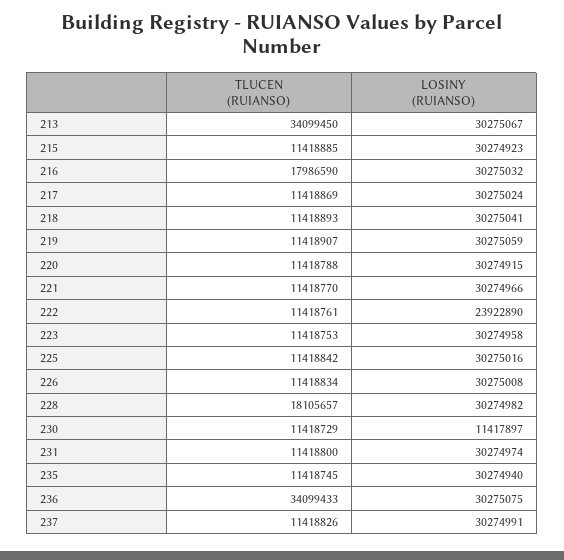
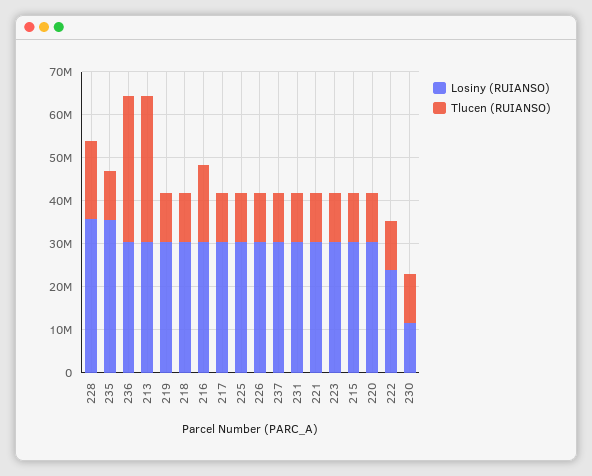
  {
    "TLUCEN (RUIANSO)": {
      "213": 34099450,
      "215": 11418885,
      "216": 17986590,
      "217": 11418869,
      "218": 11418893,
      "219": 11418907,
      "220": 11418788,
      "221": 11418770,
      "222": 11418761,
      "223": 11418753,
      "225": 11418842,
      "226": 11418834,
      "228": 18105657,
      "230": 11418729,
      "231": 11418800,
      "235": 11418745,
      "236": 34099433,
      "237": 11418826
    },
    "LOSINY (RUIANSO)": {
      "213": 30275067,
      "215": 30274923,
      "216": 30275032,
      "217": 30275024,
      "218": 30275041,
      "219": 30275059,
      "220": 30274915,
      "221": 30274966,
      "222": 23922890,
      "223": 30274958,
      "225": 30275016,
      "226": 30275008,
-     "228": 30274982,
+     "228": 36000000,
      "230": 11417897,
      "231": 30274974,
-     "235": 30274940,
+     "235": 36000000,
      "236": 30275075,
      "237": 30274991
    }
  }

